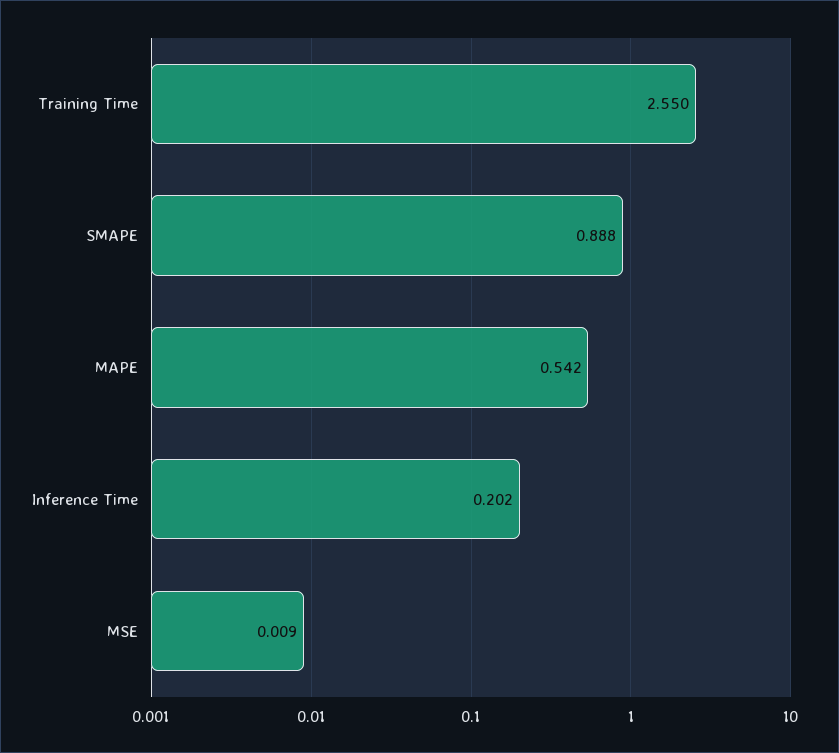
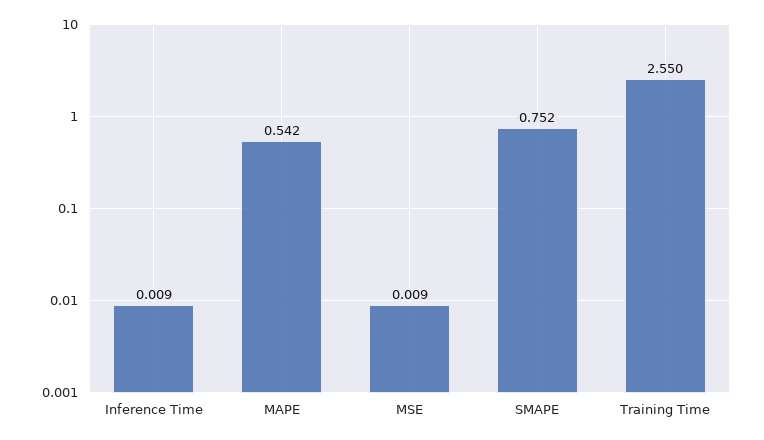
  {
    "Training Time": 2.55,
-   "SMAPE": 0.888,
+   "SMAPE": 0.752,
    "MAPE": 0.542,
-   "Inference Time": 0.202,
+   "Inference Time": 0.009,
    "MSE": 0.009
  }

